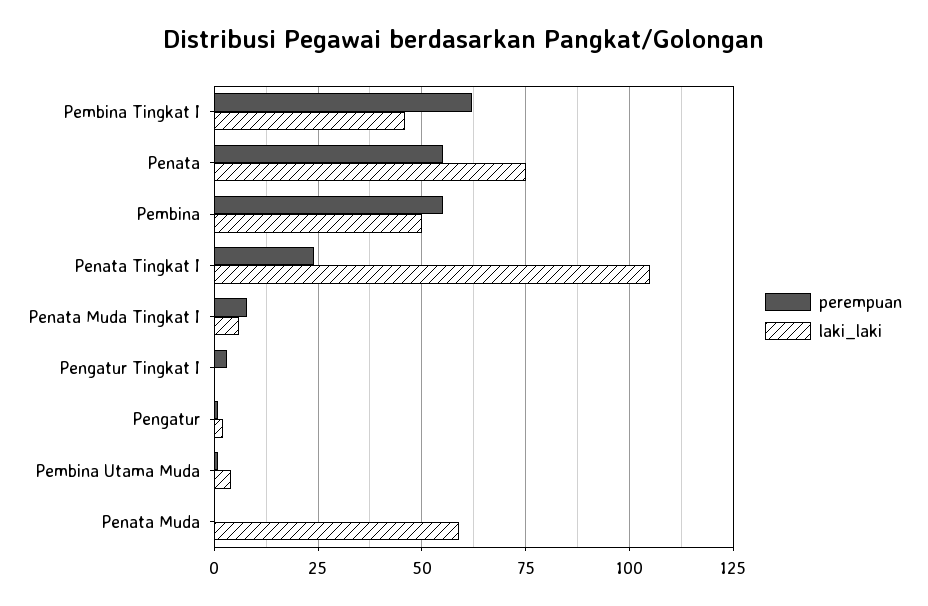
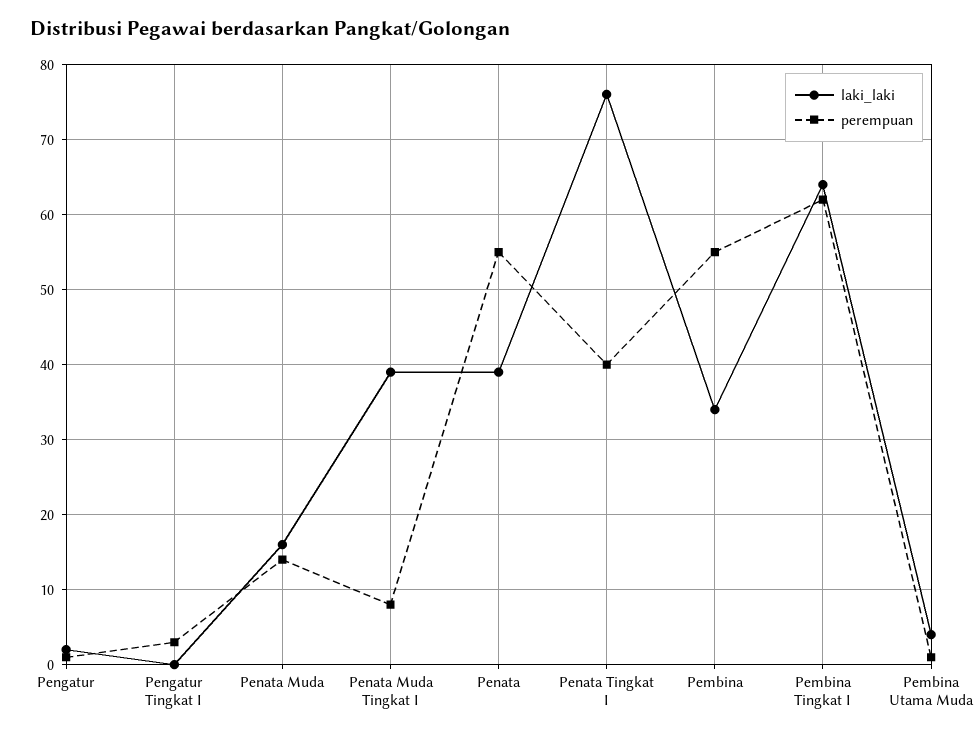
  {
    "perempuan": {
      "Pembina Tingkat I": 62,
      "Penata": 55,
      "Pembina": 55,
-     "Penata Tingkat I": 25,
+     "Penata Tingkat I": 40,
      "Penata Muda Tingkat I": 8,
      "Pengatur Tingkat I": 3,
      "Pengatur": 1,
      "Pembina Utama Muda": 1,
-     "Penata Muda": 0
+     "Penata Muda": 14
    },
    "laki_laki": {
-     "Pembina Tingkat I": 45,
+     "Pembina Tingkat I": 64,
-     "Penata": 75,
+     "Penata": 39,
-     "Pembina": 50,
+     "Pembina": 34,
-     "Penata Tingkat I": 105,
+     "Penata Tingkat I": 76,
-     "Penata Muda Tingkat I": 5,
+     "Penata Muda Tingkat I": 39,
      "Pengatur Tingkat I": 0,
      "Pengatur": 2,
      "Pembina Utama Muda": 4,
-     "Penata Muda": 60
+     "Penata Muda": 16
    }
  }

